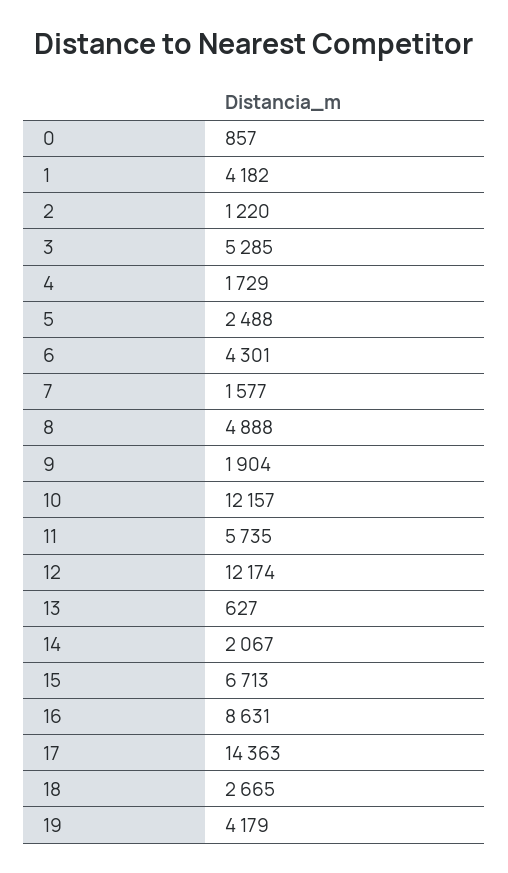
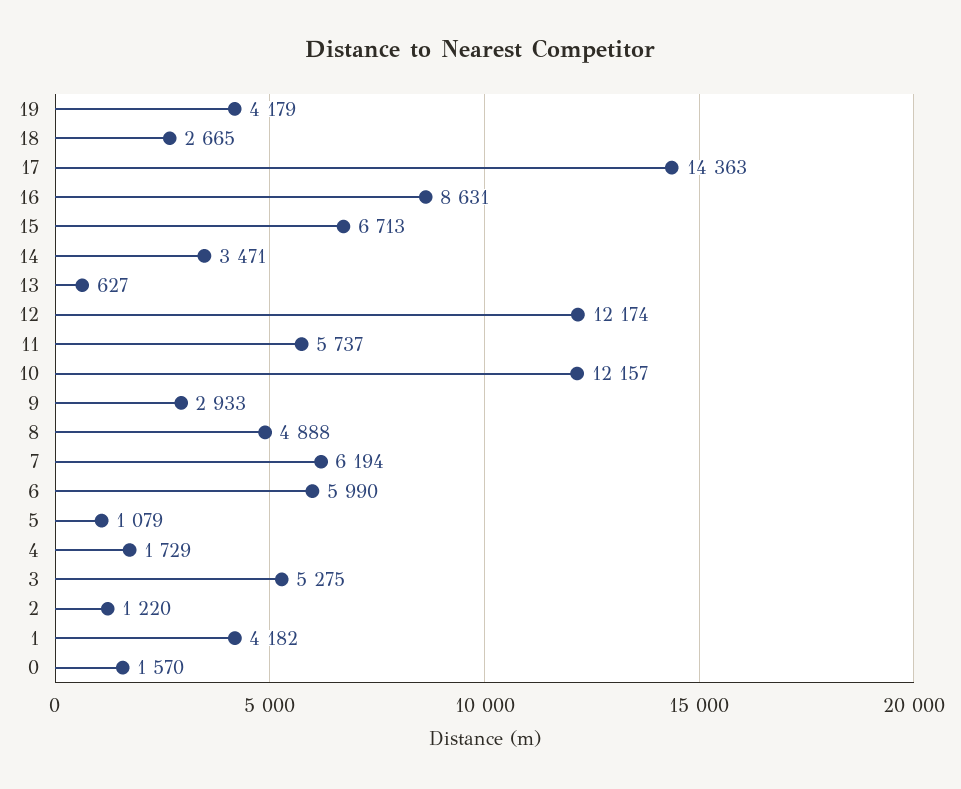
  {
-   "0": 857,
+   "0": 1570,
    "1": 4182,
    "2": 1220,
-   "3": 5285,
+   "3": 5275,
    "4": 1729,
-   "5": 2488,
+   "5": 1079,
-   "6": 4301,
+   "6": 5990,
-   "7": 1577,
+   "7": 6194,
    "8": 4888,
-   "9": 1904,
+   "9": 2933,
    "10": 12157,
-   "11": 5735,
+   "11": 5737,
    "12": 12174,
    "13": 627,
-   "14": 2067,
+   "14": 3471,
    "15": 6713,
    "16": 8631,
    "17": 14363,
    "18": 2665,
    "19": 4179
  }

